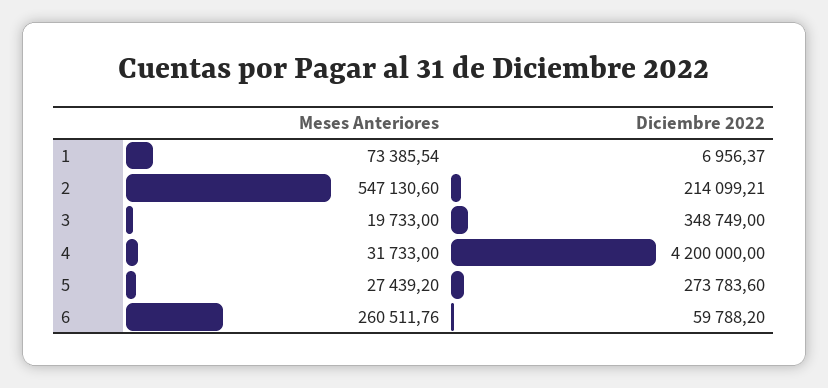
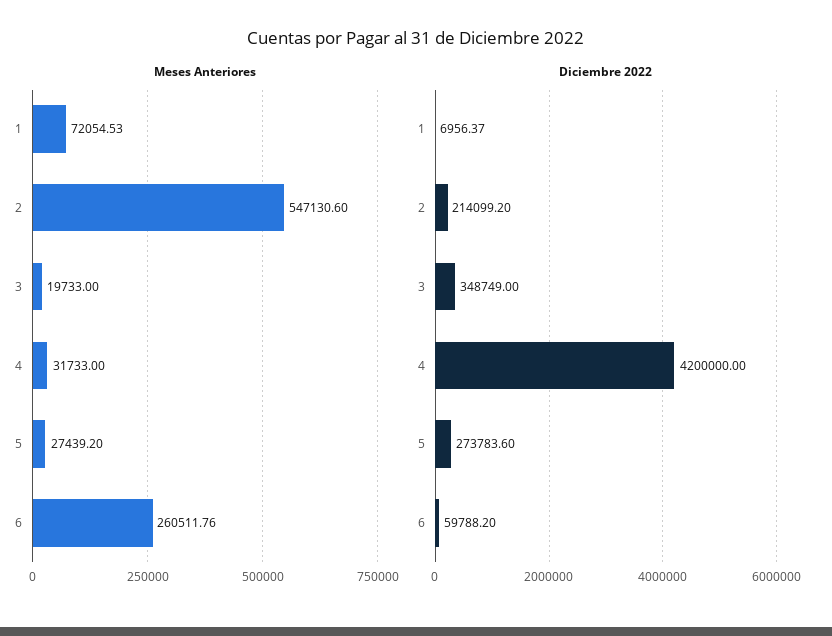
  {
    "Meses Anteriores": {
-     "1": 73385.54,
+     "1": 72054.53,
      "2": 547130.6,
      "3": 19733,
      "4": 31733,
      "5": 27439.2,
      "6": 260511.76
    },
    "Diciembre 2022": {
      "1": 6956.37,
-     "2": 214099.21,
+     "2": 214099.2,
      "3": 348749,
      "4": 4200000,
      "5": 273783.6,
      "6": 59788.2
    }
  }

